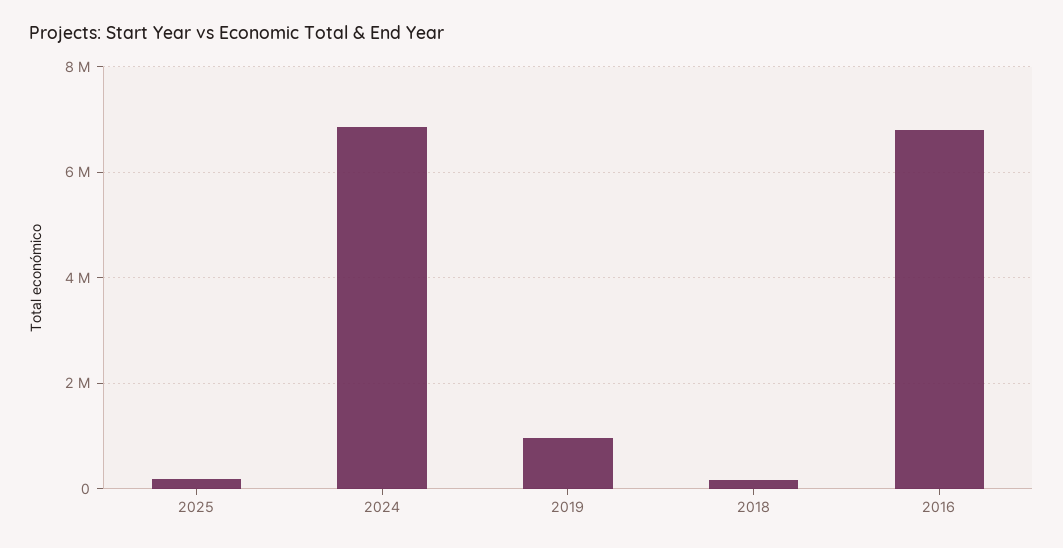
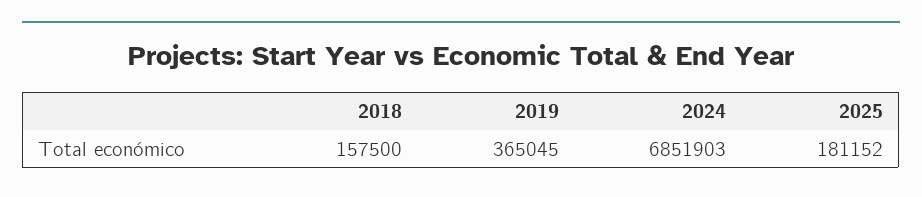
  {
    "2025": 181152,
    "2024": 6851903,
-   "2019": 1000000,
+   "2019": 365045,
-   "2018": 157500,
+   "2018": 157500
-   "2016": 6800000
  }

